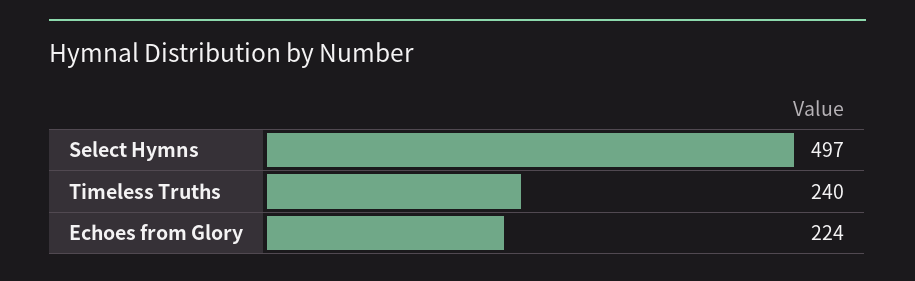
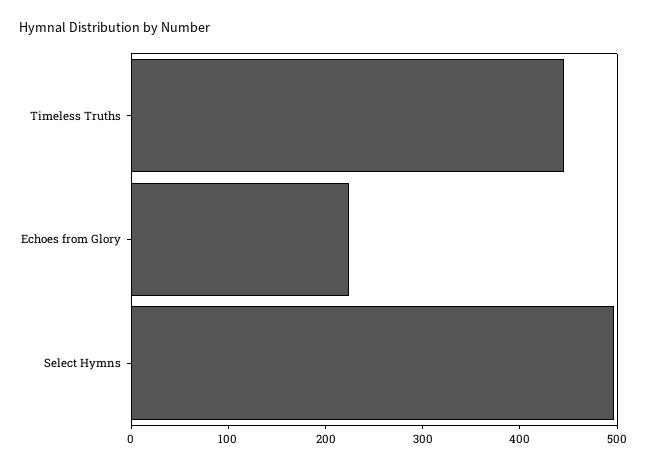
  {
    "Select Hymns": 497,
-   "Timeless Truths": 240,
+   "Timeless Truths": 440,
    "Echoes from Glory": 224
  }

